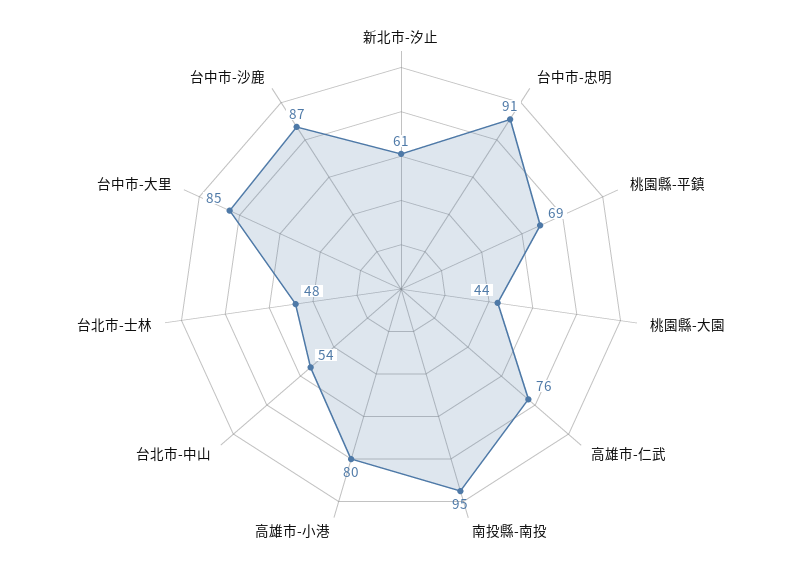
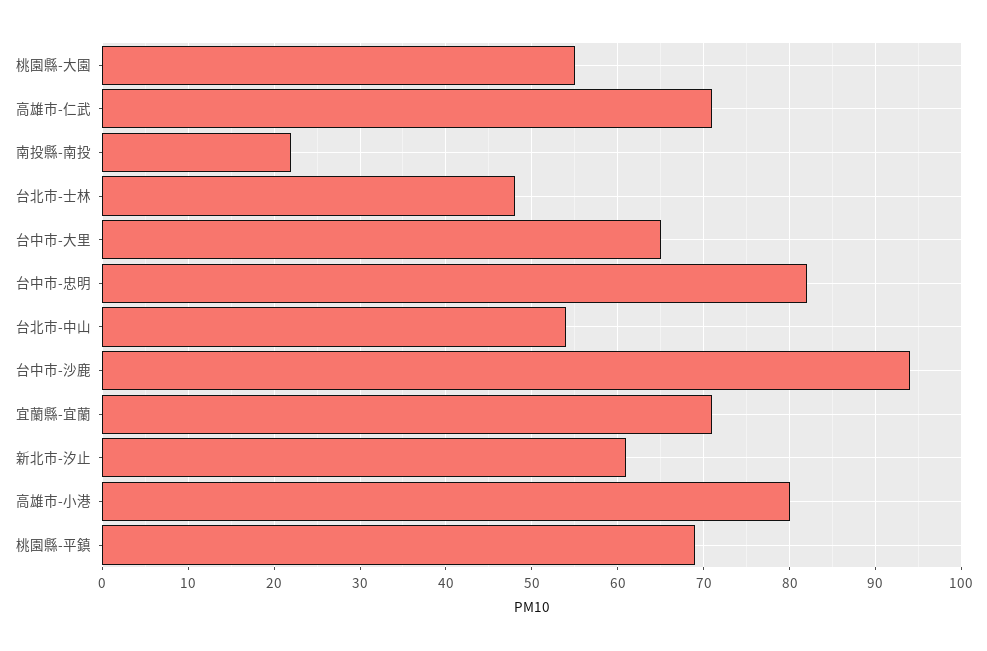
  {
    "新北市-汐止": 61,
-   "台中市-忠明": 91,
+   "台中市-忠明": 82,
    "桃園縣-平鎮": 69,
-   "桃園縣-大園": 44,
+   "桃園縣-大園": 55,
-   "高雄市-仁武": 76,
+   "高雄市-仁武": 71,
-   "南投縣-南投": 95,
+   "南投縣-南投": 22,
    "高雄市-小港": 80,
    "台北市-中山": 54,
    "台北市-士林": 48,
-   "台中市-大里": 85,
+   "台中市-大里": 65,
-   "台中市-沙鹿": 87
+   "台中市-沙鹿": 94,
+   "宜蘭縣-宜蘭": 71
  }

